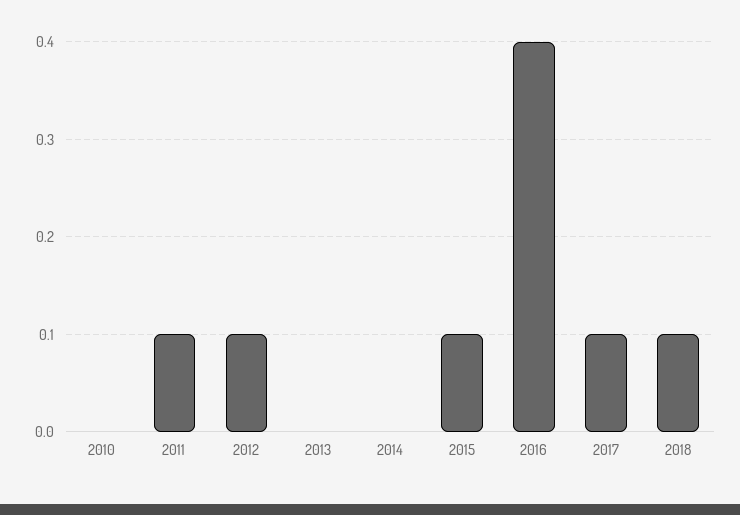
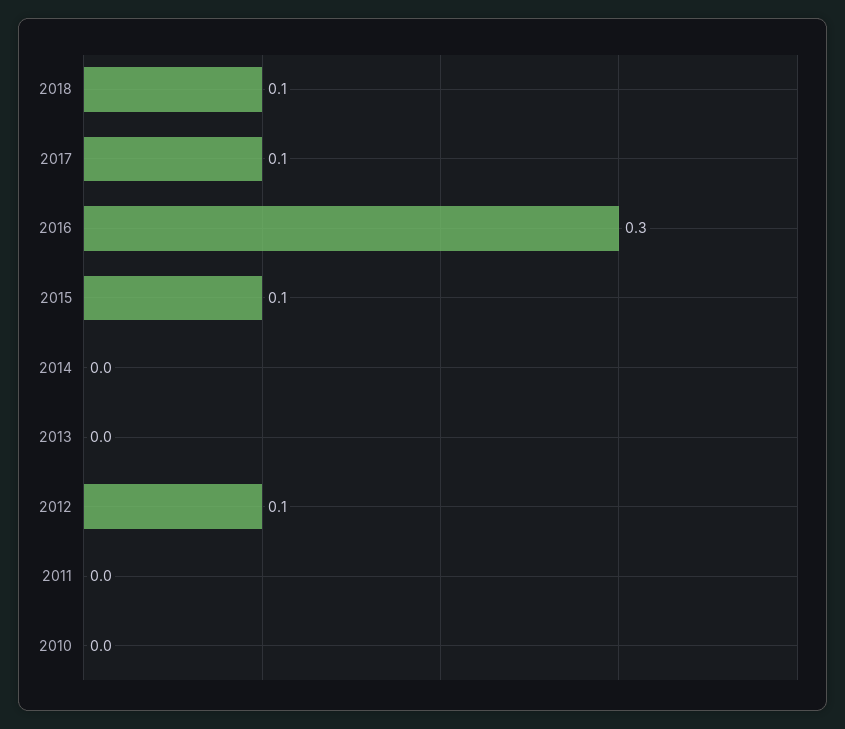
  {
    "2010": 0,
-   "2011": 0.1,
+   "2011": 0,
    "2012": 0.1,
    "2013": 0,
    "2014": 0,
    "2015": 0.1,
-   "2016": 0.4,
+   "2016": 0.3,
    "2017": 0.1,
    "2018": 0.1
  }

